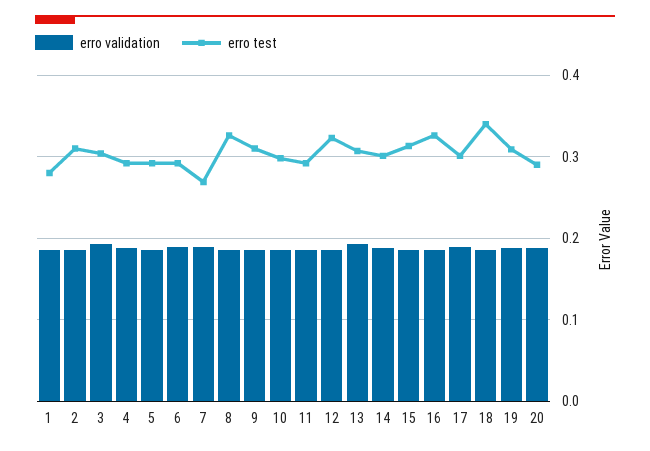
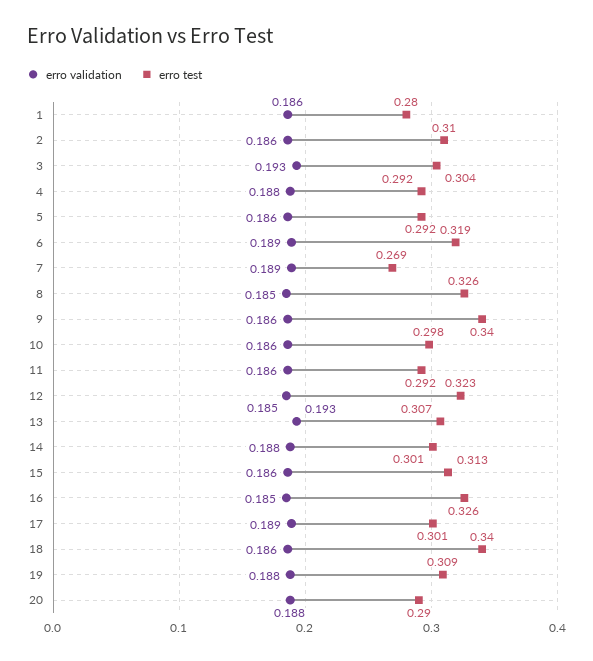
  {
    "erro validation": {
      "1": 0.186,
      "2": 0.186,
      "3": 0.193,
      "4": 0.188,
      "5": 0.186,
      "6": 0.189,
      "7": 0.189,
      "8": 0.185,
      "9": 0.186,
      "10": 0.186,
      "11": 0.186,
      "12": 0.185,
      "13": 0.193,
      "14": 0.188,
      "15": 0.186,
      "16": 0.185,
      "17": 0.189,
      "18": 0.186,
      "19": 0.188,
      "20": 0.188
    },
    "erro test": {
      "1": 0.28,
      "2": 0.31,
      "3": 0.304,
      "4": 0.292,
      "5": 0.292,
-     "6": 0.29,
+     "6": 0.319,
      "7": 0.269,
      "8": 0.326,
-     "9": 0.31,
+     "9": 0.34,
      "10": 0.298,
      "11": 0.292,
      "12": 0.323,
      "13": 0.307,
      "14": 0.301,
      "15": 0.313,
      "16": 0.326,
      "17": 0.301,
      "18": 0.34,
      "19": 0.309,
      "20": 0.29
    }
  }

